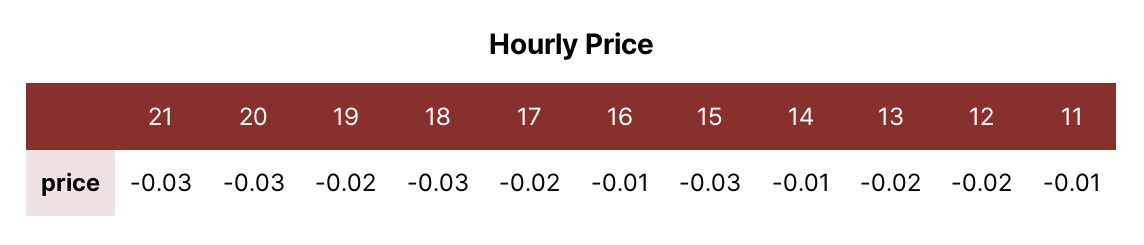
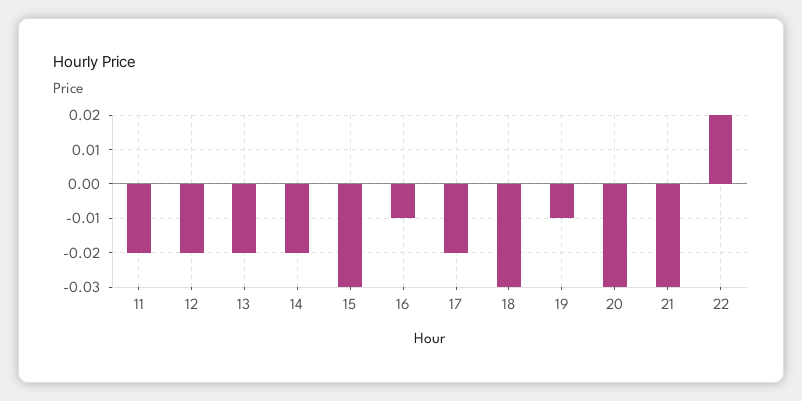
  {
    "21": -0.03,
    "20": -0.03,
-   "19": -0.02,
+   "19": -0.01,
    "18": -0.03,
    "17": -0.02,
    "16": -0.01,
    "15": -0.03,
-   "14": -0.01,
+   "14": -0.02,
    "13": -0.02,
    "12": -0.02,
-   "11": -0.01
+   "11": -0.02,
+   "22": 0.02
  }

